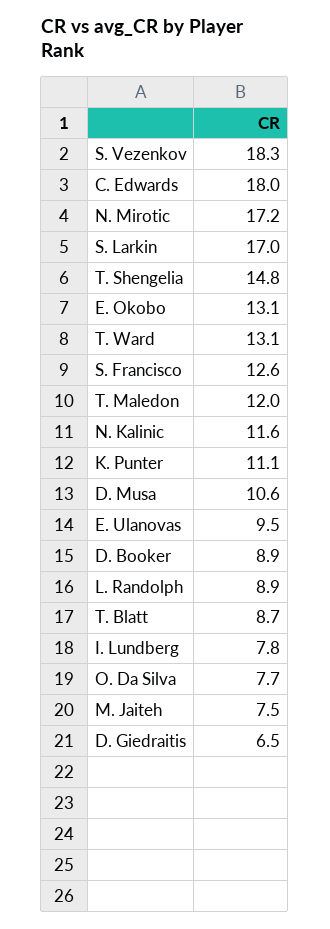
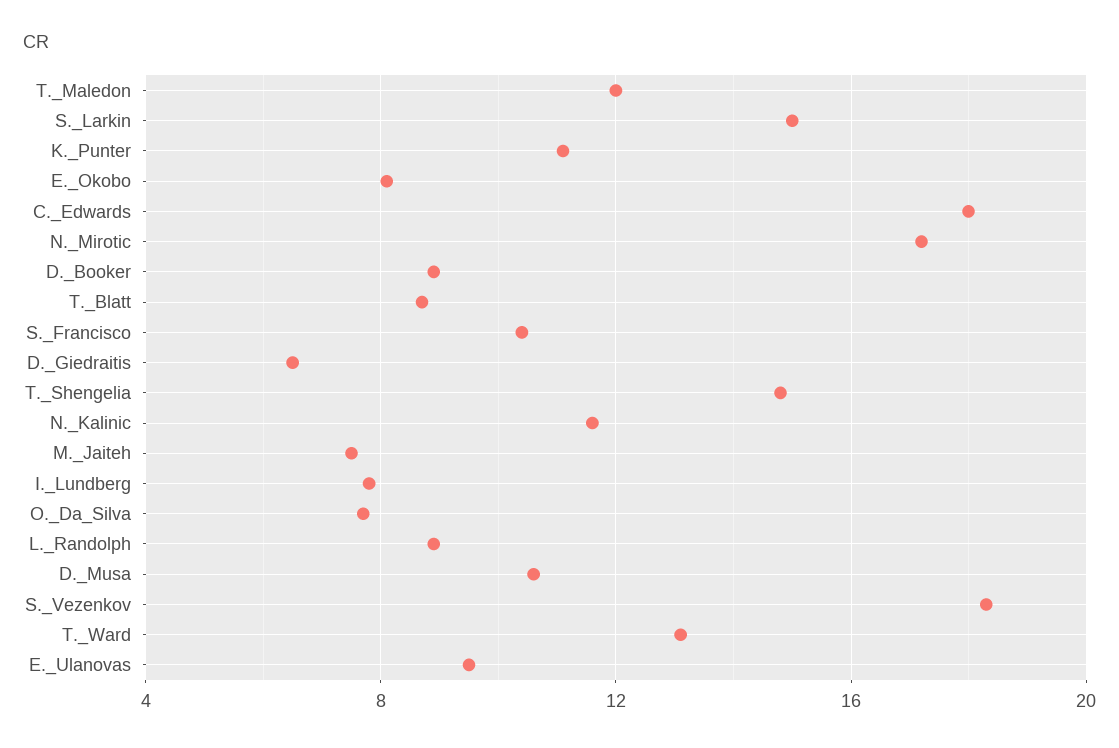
  {
    "S. Vezenkov": 18.3,
    "C. Edwards": 18,
    "N. Mirotic": 17.2,
-   "S. Larkin": 17,
+   "S. Larkin": 15,
    "T. Shengelia": 14.8,
-   "E. Okobo": 13.1,
+   "E. Okobo": 8,
    "T. Ward": 13.1,
-   "S. Francisco": 12.6,
+   "S. Francisco": 10.5,
    "T. Maledon": 12,
    "N. Kalinic": 11.6,
    "K. Punter": 11.1,
    "D. Musa": 10.6,
    "E. Ulanovas": 9.5,
    "D. Booker": 8.9,
    "L. Randolph": 8.9,
    "T. Blatt": 8.7,
    "I. Lundberg": 7.8,
    "O. Da Silva": 7.7,
    "M. Jaiteh": 7.5,
    "D. Giedraitis": 6.5
  }

